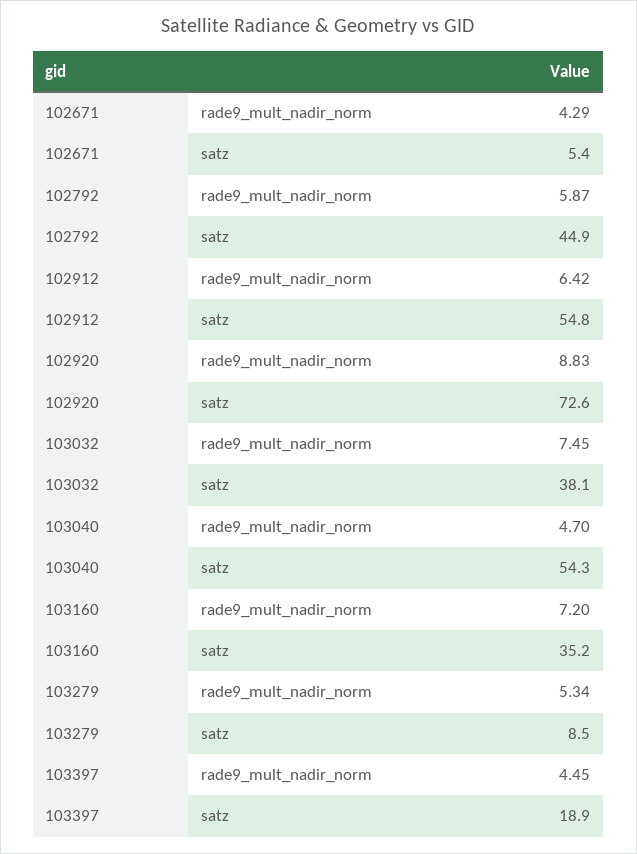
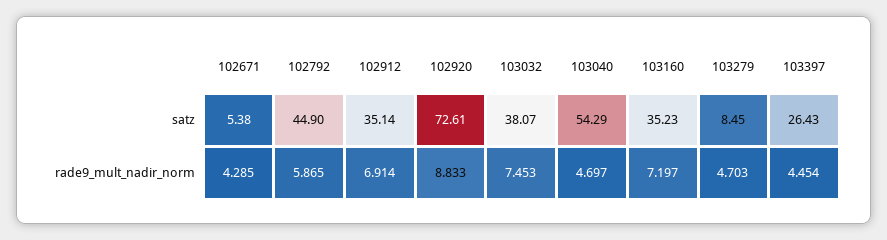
  {
    "102671": {
      "rade9_mult_nadir_norm": 4.285,
      "satz": 5.38
    },
    "102792": {
      "rade9_mult_nadir_norm": 5.865,
      "satz": 44.9
    },
    "102912": {
-     "rade9_mult_nadir_norm": 6.42,
+     "rade9_mult_nadir_norm": 6.914,
-     "satz": 54.8
+     "satz": 35.14
    },
    "102920": {
      "rade9_mult_nadir_norm": 8.833,
      "satz": 72.61
    },
    "103032": {
      "rade9_mult_nadir_norm": 7.453,
      "satz": 38.07
    },
    "103040": {
      "rade9_mult_nadir_norm": 4.697,
      "satz": 54.29
    },
    "103160": {
      "rade9_mult_nadir_norm": 7.197,
      "satz": 35.23
    },
    "103279": {
-     "rade9_mult_nadir_norm": 5.34,
+     "rade9_mult_nadir_norm": 4.703,
      "satz": 8.45
    },
    "103397": {
      "rade9_mult_nadir_norm": 4.454,
-     "satz": 18.9
+     "satz": 26.43
    }
  }

